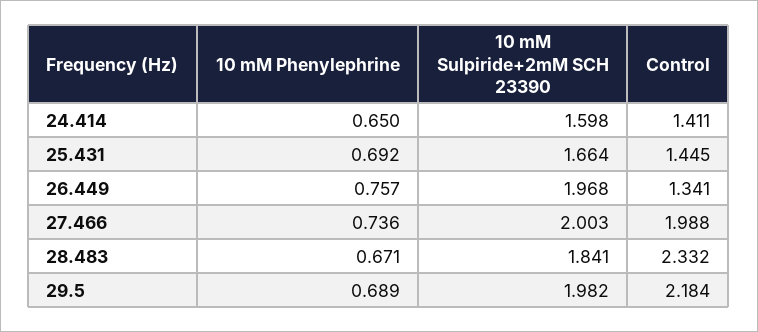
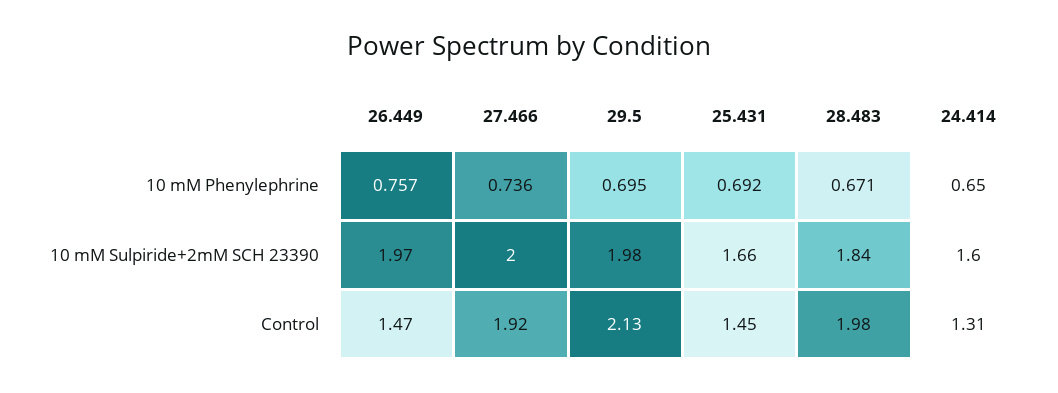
  {
    "10 mM Phenylephrine": {
      "24.414": 0.65,
      "25.431": 0.692,
      "26.449": 0.757,
      "27.466": 0.736,
      "28.483": 0.671,
-     "29.5": 0.689
+     "29.5": 0.695
    },
    "10 mM Sulpiride+2mM SCH 23390": {
      "24.414": 1.598,
      "25.431": 1.664,
      "26.449": 1.968,
      "27.466": 2.003,
      "28.483": 1.841,
      "29.5": 1.982
    },
    "Control": {
-     "24.414": 1.411,
+     "24.414": 1.31,
      "25.431": 1.445,
-     "26.449": 1.341,
+     "26.449": 1.47,
-     "27.466": 1.988,
+     "27.466": 1.92,
-     "28.483": 2.332,
+     "28.483": 1.98,
-     "29.5": 2.184
+     "29.5": 2.13
    }
  }

